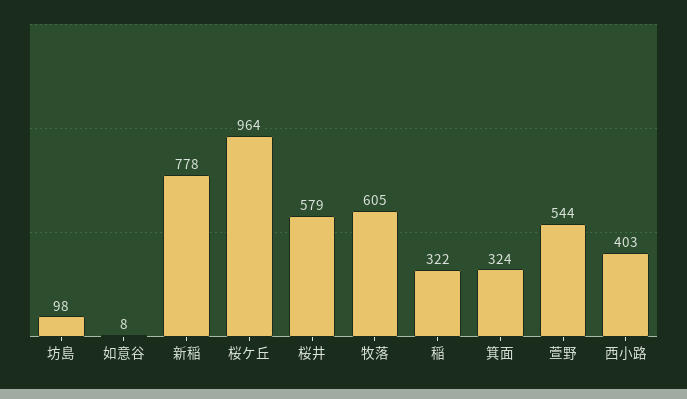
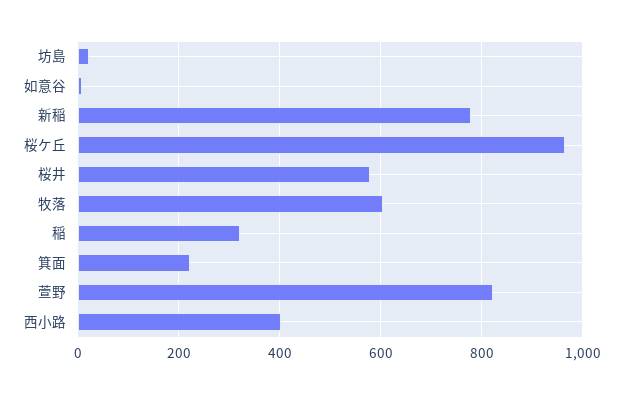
  {
-   "坊島": 98,
+   "坊島": 20,
    "如意谷": 8,
    "新稲": 778,
    "桜ケ丘": 964,
    "桜井": 579,
    "牧落": 605,
    "稲": 322,
-   "箕面": 324,
+   "箕面": 220,
-   "萱野": 544,
+   "萱野": 820,
    "西小路": 403
  }

